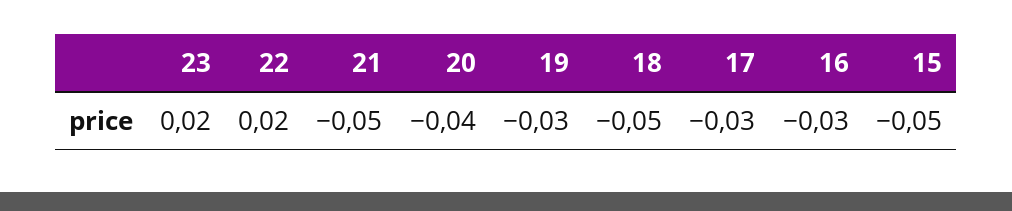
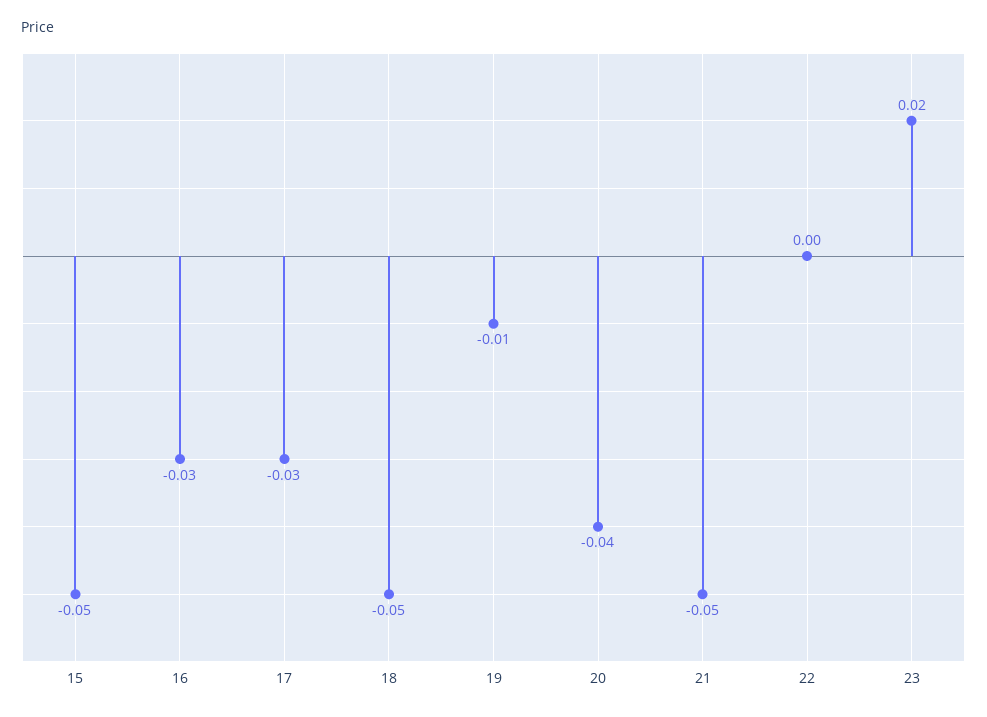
  {
    "23": 0.02,
-   "22": 0.02,
+   "22": 0,
    "21": -0.05,
    "20": -0.04,
-   "19": -0.03,
+   "19": -0.01,
    "18": -0.05,
    "17": -0.03,
    "16": -0.03,
    "15": -0.05
  }

